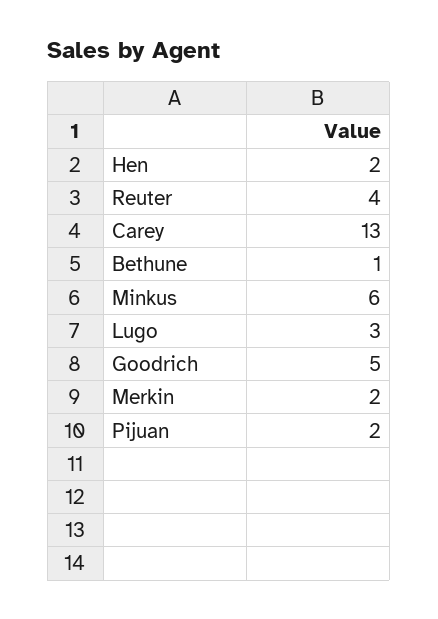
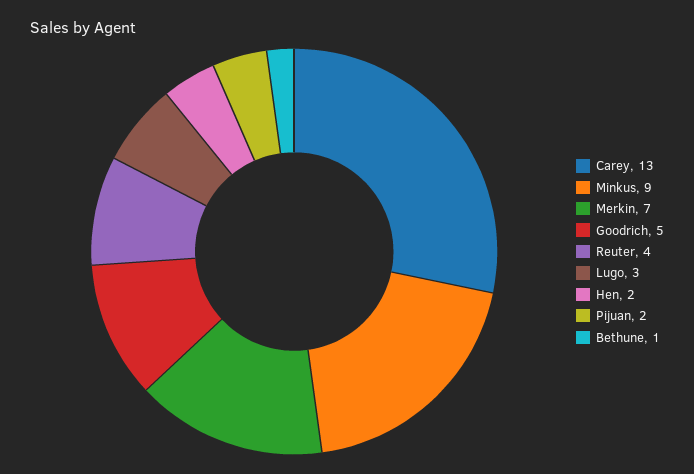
  {
    "Hen": 2,
    "Reuter": 4,
    "Carey": 13,
    "Bethune": 1,
-   "Minkus": 6,
+   "Minkus": 9,
    "Lugo": 3,
    "Goodrich": 5,
-   "Merkin": 2,
+   "Merkin": 7,
    "Pijuan": 2
  }

